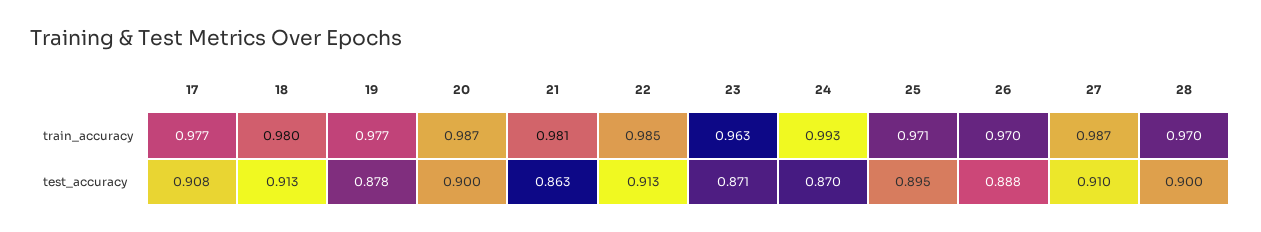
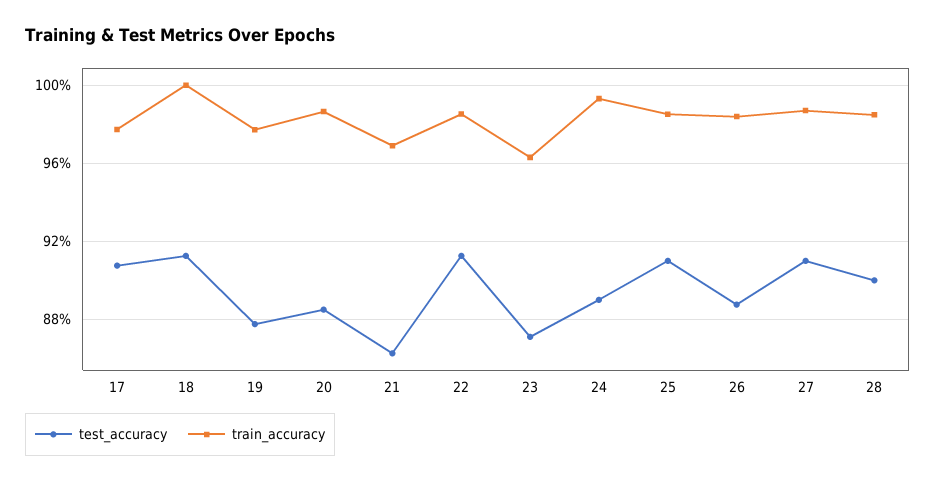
  {
    "train_accuracy": {
      "17": 0.977,
-     "18": 0.98,
+     "18": 1,
      "19": 0.977,
      "20": 0.987,
-     "21": 0.981,
+     "21": 0.97,
      "22": 0.985,
      "23": 0.963,
      "24": 0.993,
-     "25": 0.971,
+     "25": 0.985,
-     "26": 0.97,
+     "26": 0.985,
      "27": 0.987,
-     "28": 0.97
+     "28": 0.985
    },
    "test_accuracy": {
      "17": 0.908,
      "18": 0.913,
      "19": 0.878,
-     "20": 0.9,
+     "20": 0.885,
      "21": 0.863,
      "22": 0.913,
      "23": 0.871,
-     "24": 0.87,
+     "24": 0.89,
-     "25": 0.895,
+     "25": 0.91,
      "26": 0.888,
      "27": 0.91,
      "28": 0.9
    }
  }

